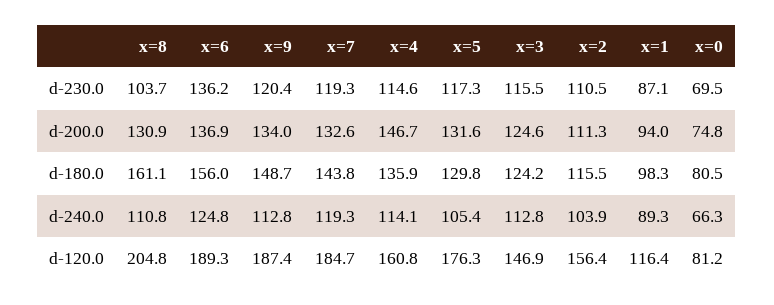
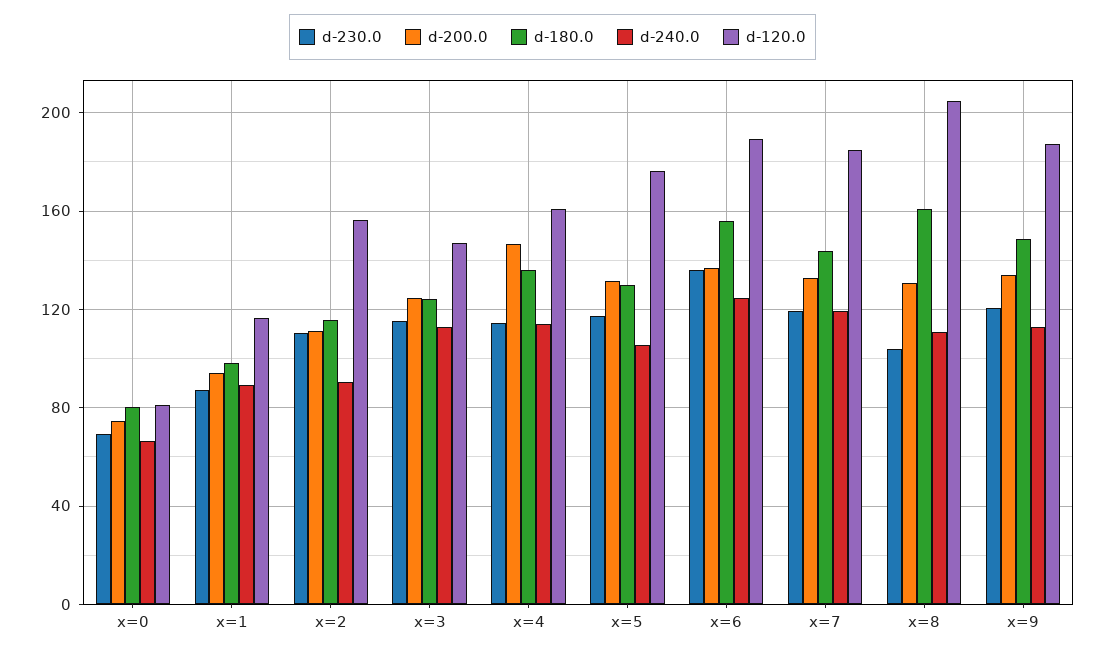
  {
    "d-230.0": {
      "x=8": 103.7,
      "x=6": 136.2,
      "x=9": 120.4,
      "x=7": 119.3,
      "x=4": 114.6,
      "x=5": 117.3,
      "x=3": 115.5,
      "x=2": 110.5,
      "x=1": 87.1,
      "x=0": 69.5
    },
    "d-200.0": {
      "x=8": 130.9,
      "x=6": 136.9,
      "x=9": 134,
      "x=7": 132.6,
      "x=4": 146.7,
      "x=5": 131.6,
      "x=3": 124.6,
      "x=2": 111.3,
      "x=1": 94,
      "x=0": 74.8
    },
    "d-180.0": {
      "x=8": 161.1,
      "x=6": 156,
      "x=9": 148.7,
      "x=7": 143.8,
      "x=4": 135.9,
      "x=5": 129.8,
      "x=3": 124.2,
      "x=2": 115.5,
      "x=1": 98.3,
      "x=0": 80.5
    },
    "d-240.0": {
      "x=8": 110.8,
      "x=6": 124.8,
      "x=9": 112.8,
      "x=7": 119.3,
      "x=4": 114.1,
      "x=5": 105.4,
      "x=3": 112.8,
-     "x=2": 103.9,
+     "x=2": 90,
      "x=1": 89.3,
      "x=0": 66.3
    },
    "d-120.0": {
      "x=8": 204.8,
      "x=6": 189.3,
      "x=9": 187.4,
      "x=7": 184.7,
      "x=4": 160.8,
      "x=5": 176.3,
      "x=3": 146.9,
      "x=2": 156.4,
      "x=1": 116.4,
      "x=0": 81.2
    }
  }

